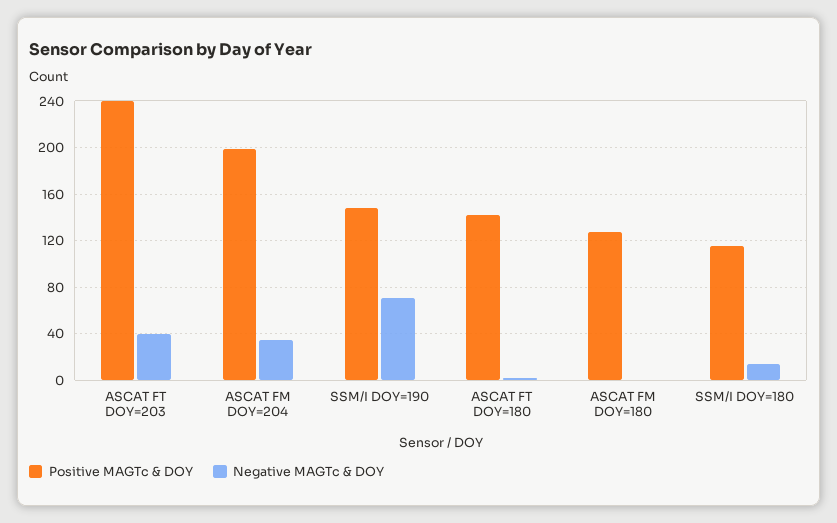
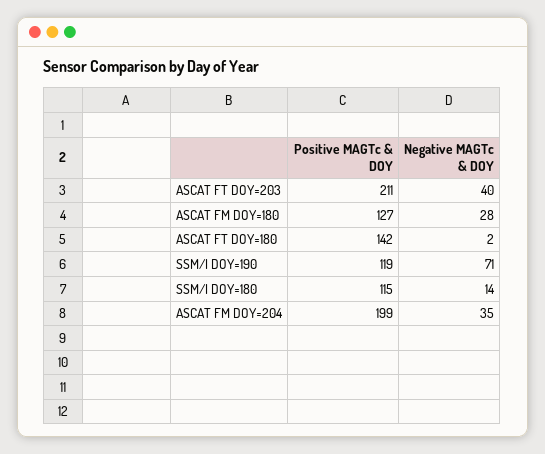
  {
    "Positive MAGTc & DOY": {
-     "ASCAT FT DOY=203": 240,
+     "ASCAT FT DOY=203": 211,
      "ASCAT FM DOY=204": 199,
-     "SSM/I DOY=190": 150,
+     "SSM/I DOY=190": 119,
      "ASCAT FT DOY=180": 142,
      "ASCAT FM DOY=180": 127,
      "SSM/I DOY=180": 115
    },
    "Negative MAGTc & DOY": {
      "ASCAT FT DOY=203": 40,
      "ASCAT FM DOY=204": 35,
      "SSM/I DOY=190": 71,
      "ASCAT FT DOY=180": 2,
-     "ASCAT FM DOY=180": 0,
+     "ASCAT FM DOY=180": 28,
      "SSM/I DOY=180": 14
    }
  }

